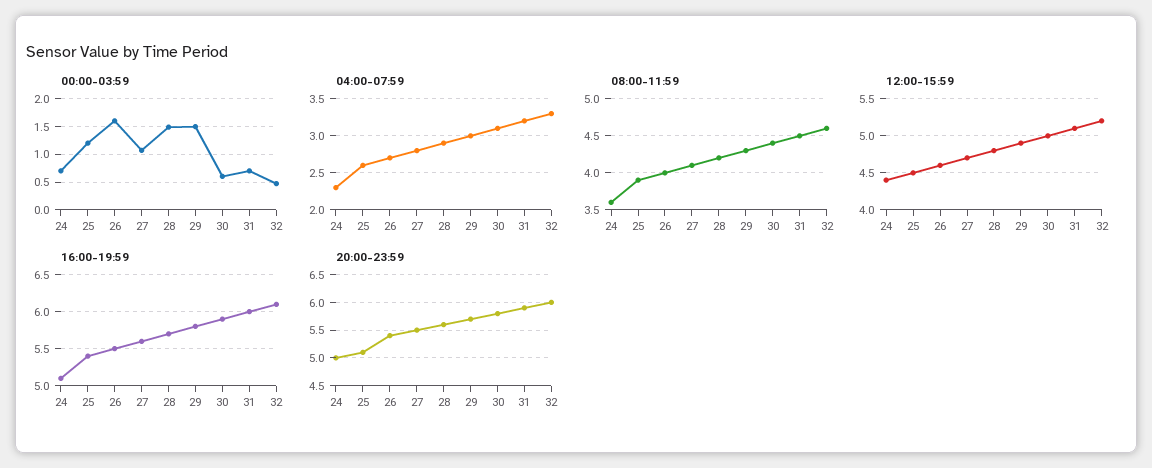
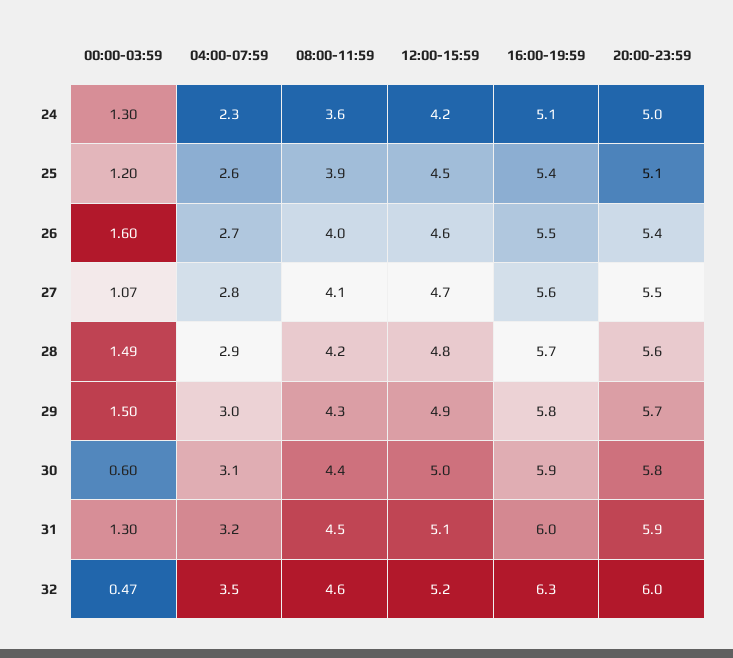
  {
    "00:00-03:59": {
-     "24": 0.75,
+     "24": 1.3,
      "25": 1.2,
      "26": 1.6,
      "27": 1.07,
      "28": 1.49,
      "29": 1.5,
      "30": 0.6,
-     "31": 0.75,
+     "31": 1.3,
      "32": 0.47
    },
    "04:00-07:59": {
      "24": 2.3,
      "25": 2.6,
      "26": 2.7,
      "27": 2.8,
      "28": 2.9,
      "29": 3,
      "30": 3.1,
      "31": 3.2,
-     "32": 3.3
+     "32": 3.5
    },
    "08:00-11:59": {
      "24": 3.6,
      "25": 3.9,
      "26": 4,
      "27": 4.1,
      "28": 4.2,
      "29": 4.3,
      "30": 4.4,
      "31": 4.5,
      "32": 4.6
    },
    "12:00-15:59": {
-     "24": 4.4,
+     "24": 4.2,
      "25": 4.5,
      "26": 4.6,
      "27": 4.7,
      "28": 4.8,
      "29": 4.9,
      "30": 5,
      "31": 5.1,
      "32": 5.2
    },
    "16:00-19:59": {
      "24": 5.1,
      "25": 5.4,
      "26": 5.5,
      "27": 5.6,
      "28": 5.7,
      "29": 5.8,
      "30": 5.9,
      "31": 6,
-     "32": 6.1
+     "32": 6.3
    },
    "20:00-23:59": {
      "24": 5,
      "25": 5.1,
      "26": 5.4,
      "27": 5.5,
      "28": 5.6,
      "29": 5.7,
      "30": 5.8,
      "31": 5.9,
      "32": 6
    }
  }

